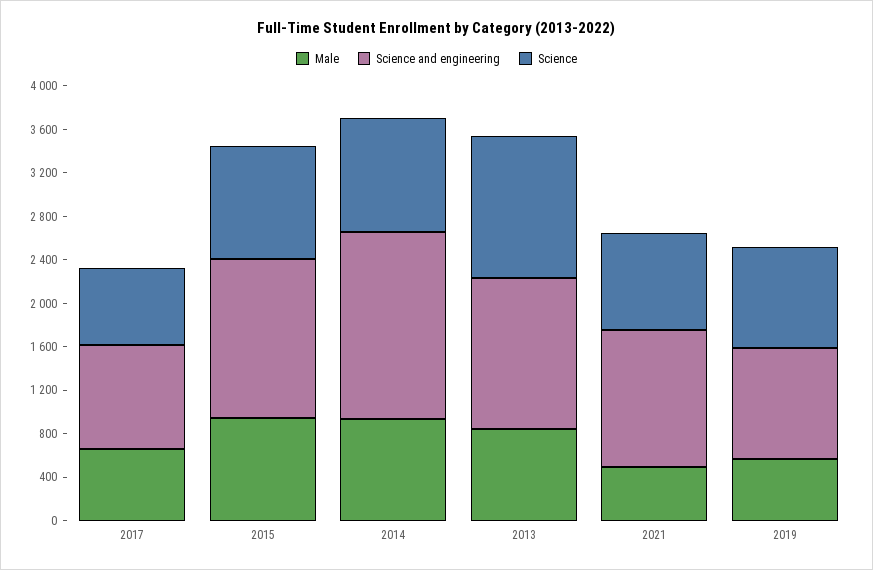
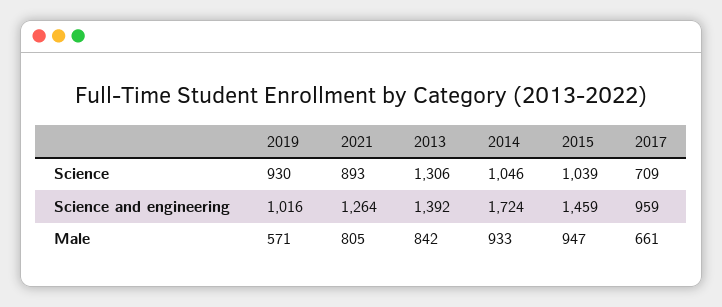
  {
    "Male": {
      "2017": 661,
      "2015": 947,
      "2014": 933,
      "2013": 842,
-     "2021": 500,
+     "2021": 805,
      "2019": 571
    },
    "Science and engineering": {
      "2017": 959,
      "2015": 1459,
      "2014": 1724,
      "2013": 1392,
      "2021": 1264,
      "2019": 1016
    },
    "Science": {
      "2017": 709,
      "2015": 1039,
      "2014": 1046,
      "2013": 1306,
      "2021": 893,
      "2019": 930
    }
  }

